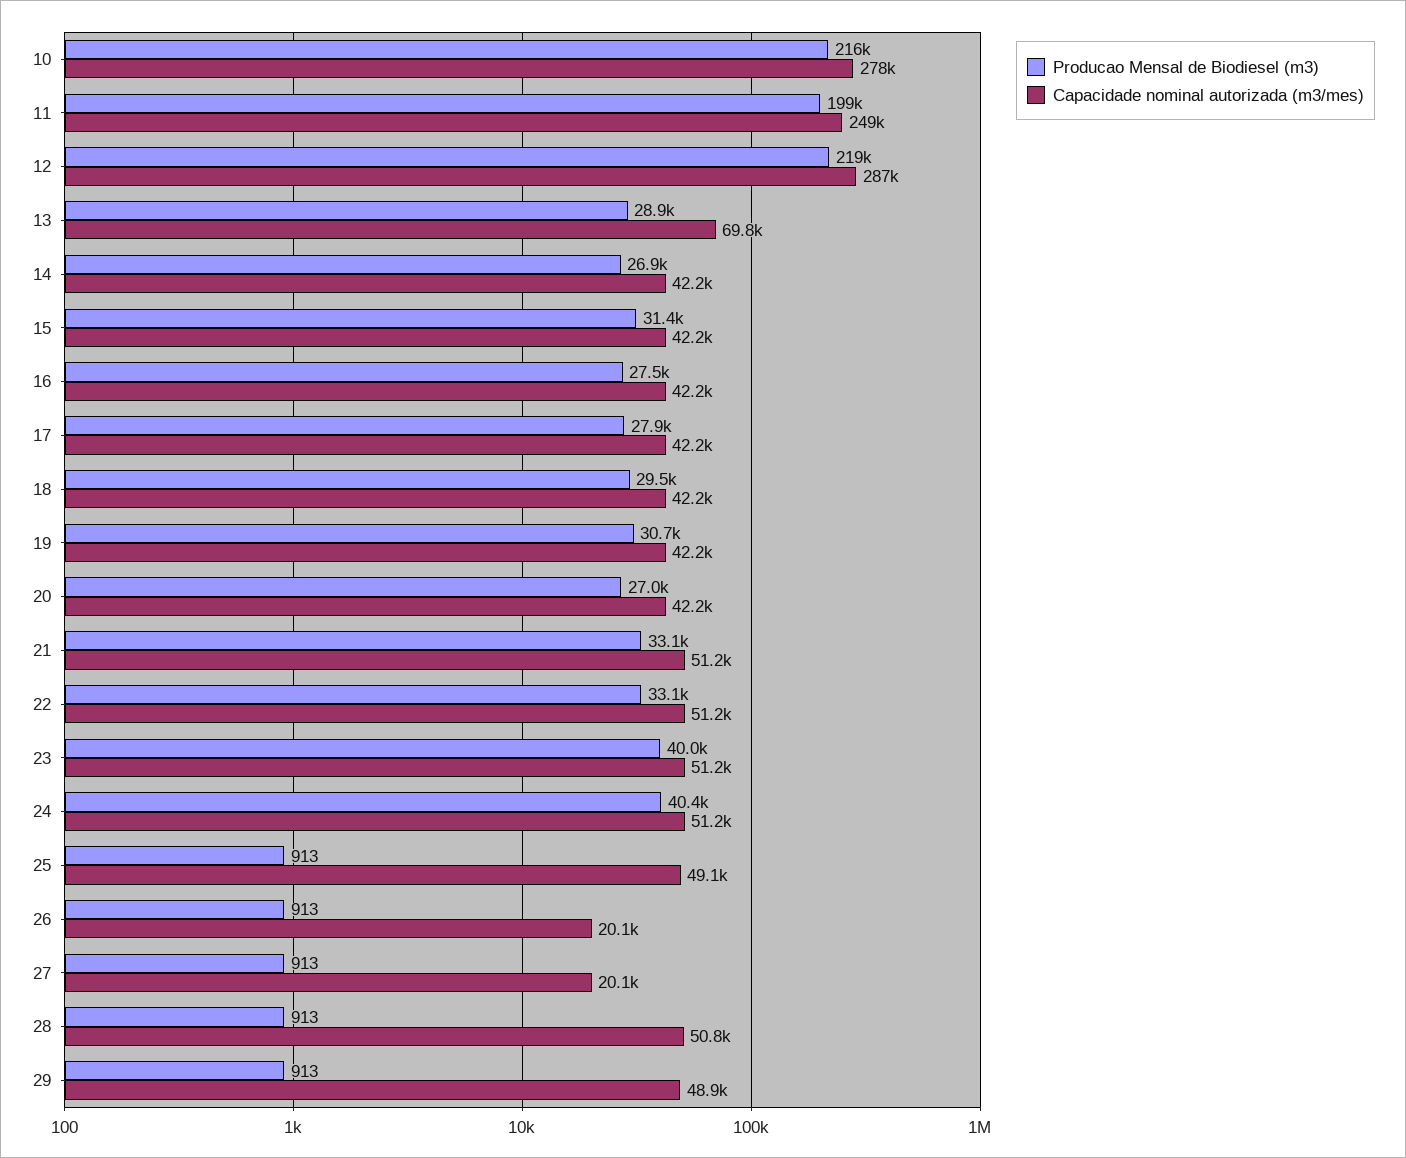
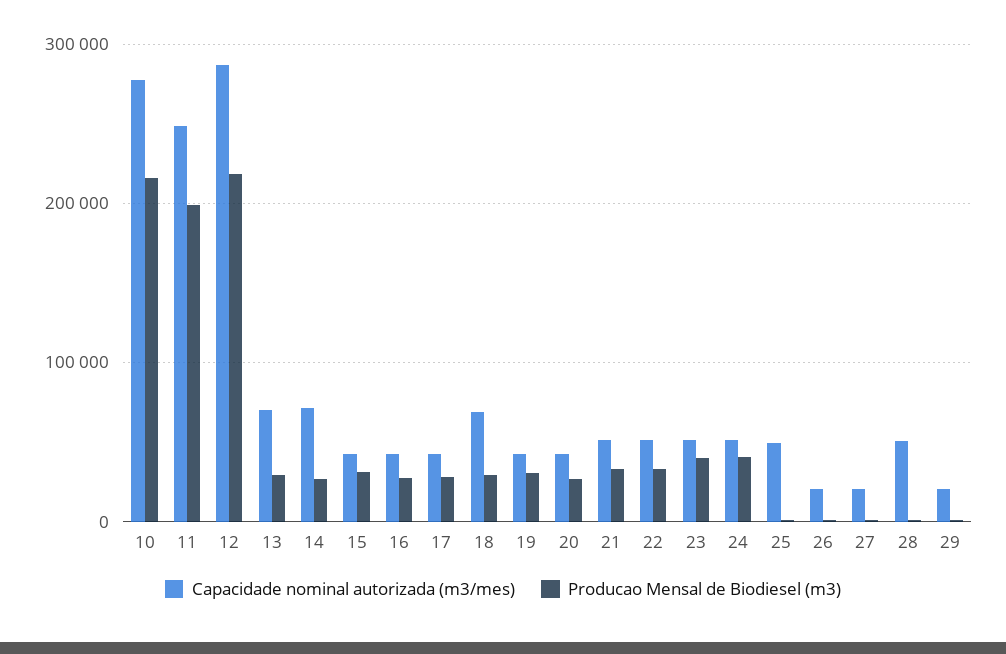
  {
    "Producao Mensal de Biodiesel (m3)": {
      "10": 216000,
      "11": 199000,
      "12": 219000,
      "13": 28900,
      "14": 26900,
      "15": 31400,
      "16": 27500,
      "17": 27900,
      "18": 29500,
      "19": 30700,
      "20": 27000,
      "21": 33100,
      "22": 33100,
      "23": 40000,
      "24": 40400,
      "25": 913,
      "26": 913,
      "27": 913,
      "28": 913,
      "29": 913
    },
    "Capacidade nominal autorizada (m3/mes)": {
      "10": 278000,
      "11": 249000,
      "12": 287000,
      "13": 69800,
-     "14": 42200,
+     "14": 70000,
      "15": 42200,
      "16": 42200,
      "17": 42200,
-     "18": 42200,
+     "18": 70000,
      "19": 42200,
      "20": 42200,
      "21": 51200,
      "22": 51200,
      "23": 51200,
      "24": 51200,
      "25": 49100,
      "26": 20100,
      "27": 20100,
      "28": 50800,
-     "29": 48900
+     "29": 20000
    }
  }

